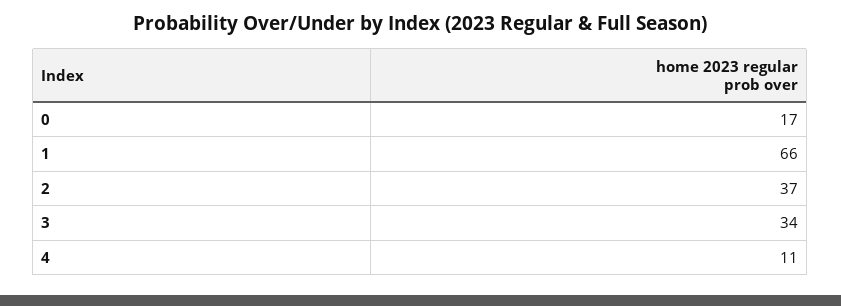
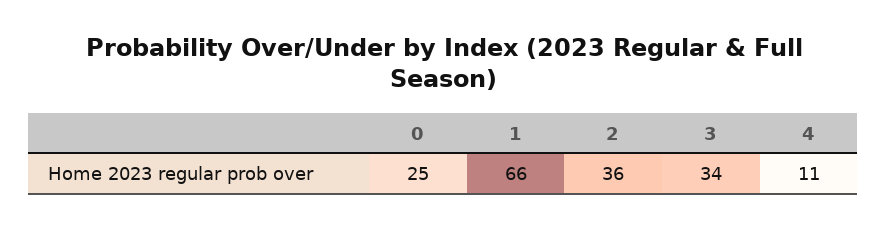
  {
-   "0": 17,
+   "0": 25,
    "1": 66,
-   "2": 37,
+   "2": 36,
    "3": 34,
    "4": 11
  }

